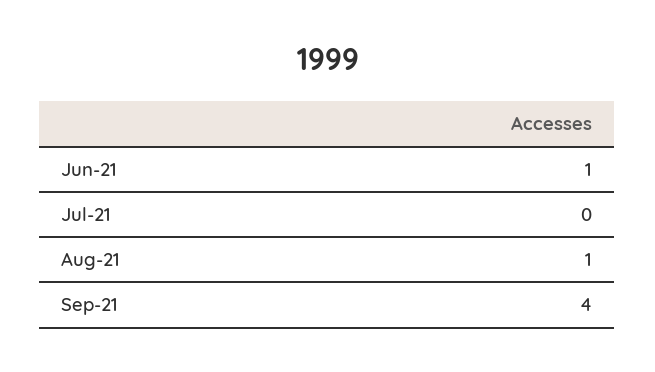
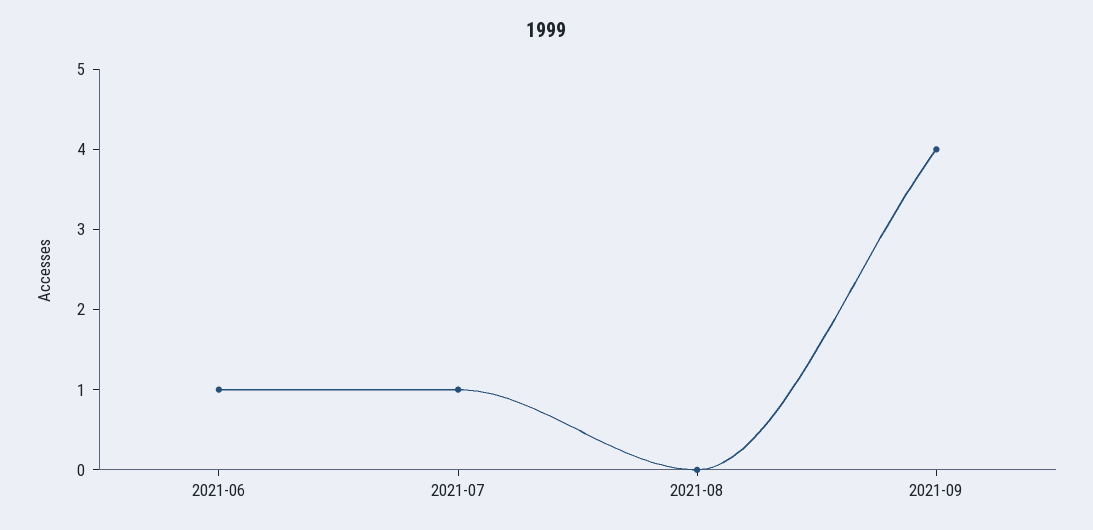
  {
    "Jun-21": 1,
-   "Jul-21": 0,
+   "Jul-21": 1,
-   "Aug-21": 1,
+   "Aug-21": 0,
    "Sep-21": 4
  }

